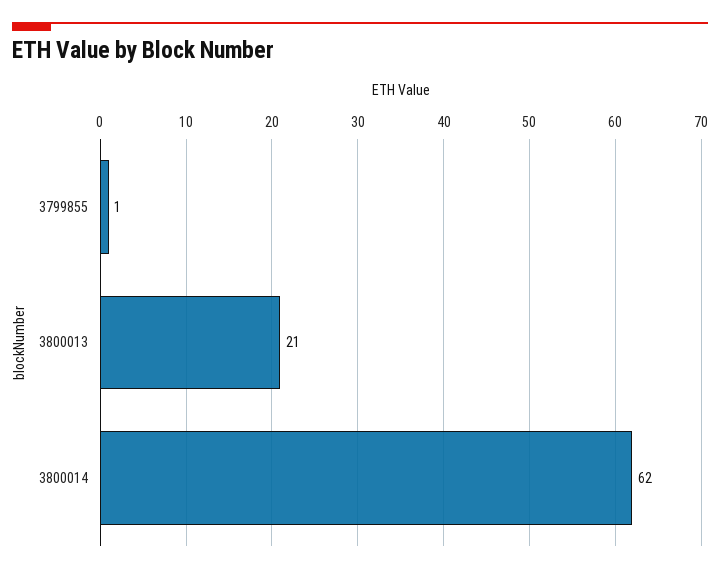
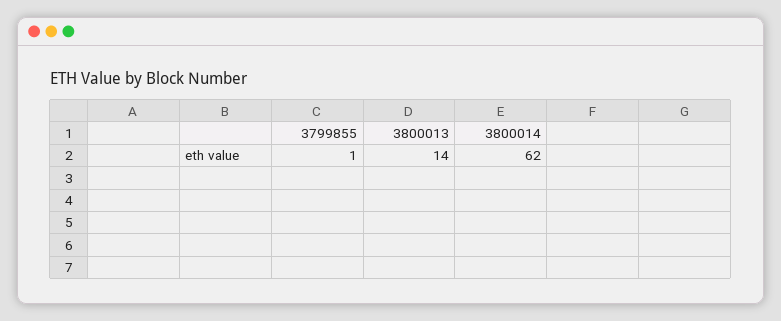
  {
    "3799855": 1,
-   "3800013": 21,
+   "3800013": 14,
    "3800014": 62
  }

